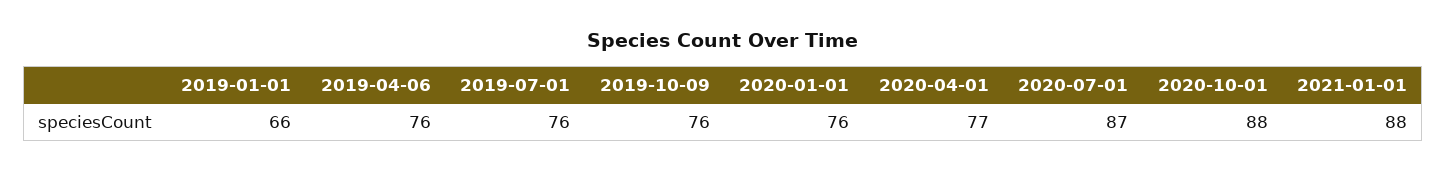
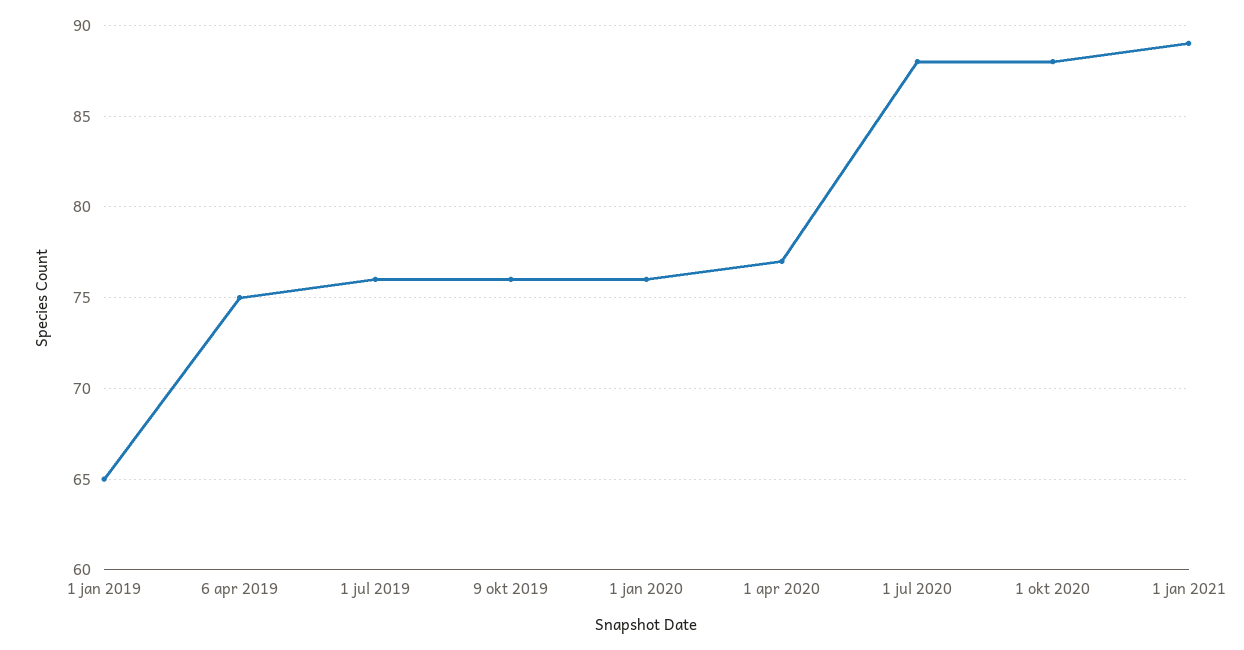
  {
-   "2019-01-01": 66,
+   "2019-01-01": 65,
-   "2019-04-06": 76,
+   "2019-04-06": 75,
    "2019-07-01": 76,
    "2019-10-09": 76,
    "2020-01-01": 76,
    "2020-04-01": 77,
-   "2020-07-01": 87,
+   "2020-07-01": 88,
    "2020-10-01": 88,
-   "2021-01-01": 88
+   "2021-01-01": 89
  }

